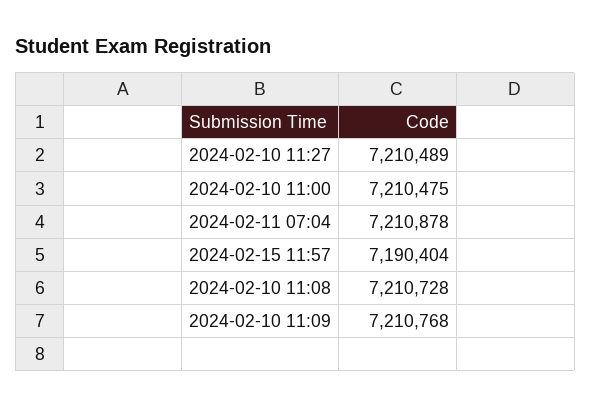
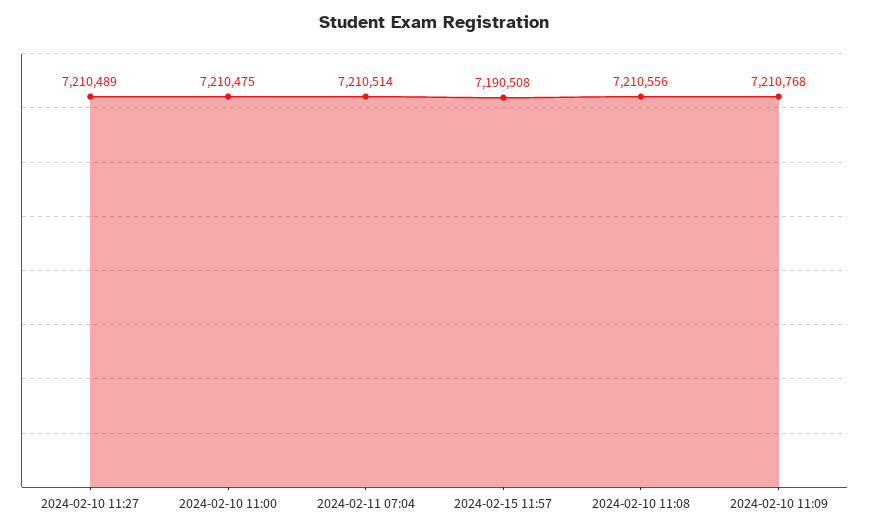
  {
    "2024-02-10 11:27": 7210489,
    "2024-02-10 11:00": 7210475,
-   "2024-02-11 07:04": 7210878,
+   "2024-02-11 07:04": 7210514,
-   "2024-02-15 11:57": 7190404,
+   "2024-02-15 11:57": 7190508,
-   "2024-02-10 11:08": 7210728,
+   "2024-02-10 11:08": 7210556,
    "2024-02-10 11:09": 7210768
  }

